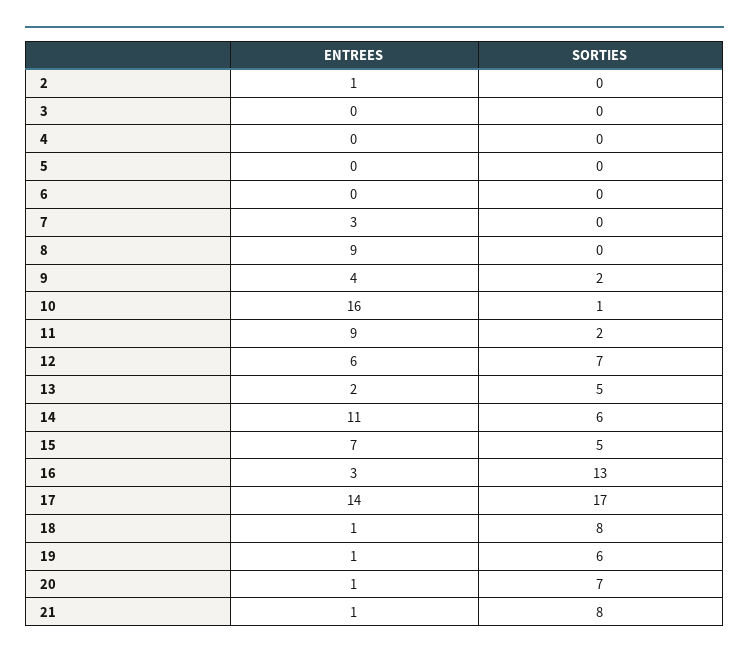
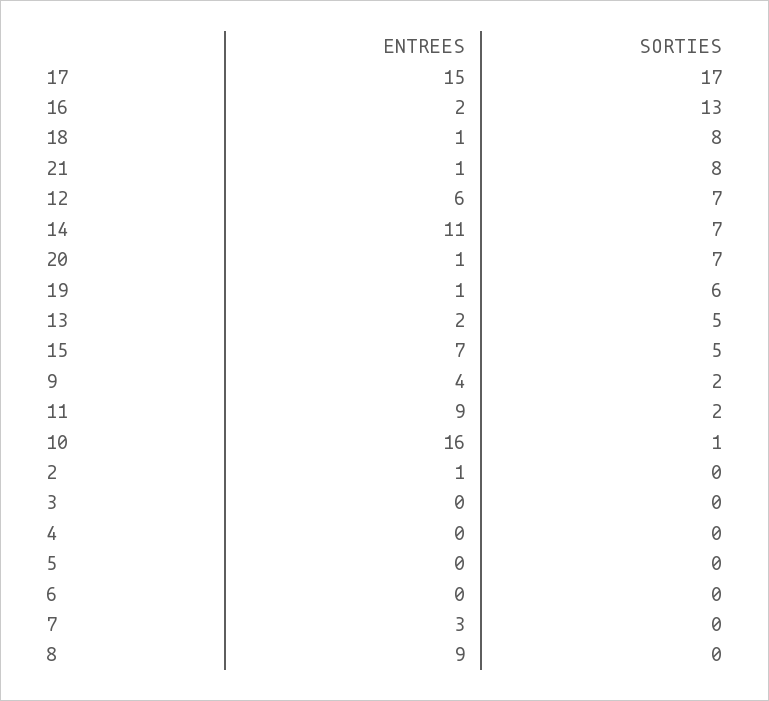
  {
    "ENTREES": {
      "2": 1,
      "3": 0,
      "4": 0,
      "5": 0,
      "6": 0,
      "7": 3,
      "8": 9,
      "9": 4,
      "10": 16,
      "11": 9,
      "12": 6,
      "13": 2,
      "14": 11,
      "15": 7,
-     "16": 3,
+     "16": 2,
-     "17": 14,
+     "17": 15,
      "18": 1,
      "19": 1,
      "20": 1,
      "21": 1
    },
    "SORTIES": {
      "2": 0,
      "3": 0,
      "4": 0,
      "5": 0,
      "6": 0,
      "7": 0,
      "8": 0,
      "9": 2,
      "10": 1,
      "11": 2,
      "12": 7,
      "13": 5,
-     "14": 6,
+     "14": 7,
      "15": 5,
      "16": 13,
      "17": 17,
      "18": 8,
      "19": 6,
      "20": 7,
      "21": 8
    }
  }

